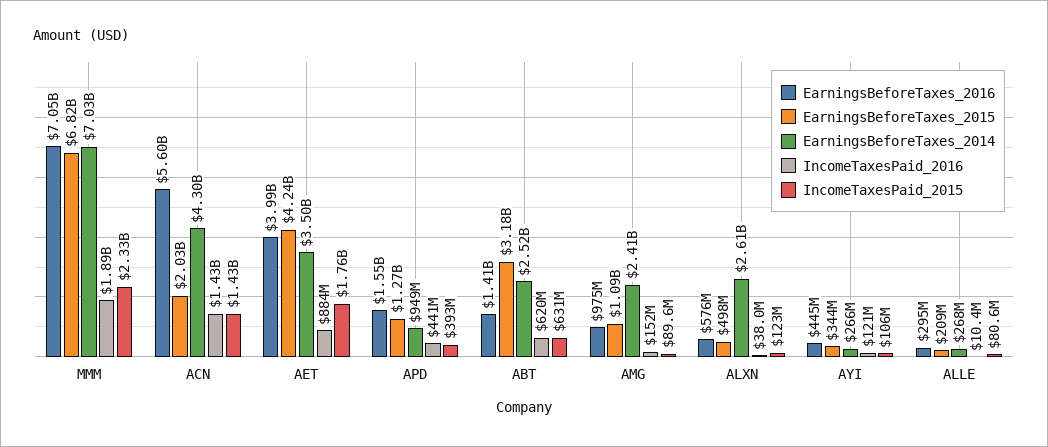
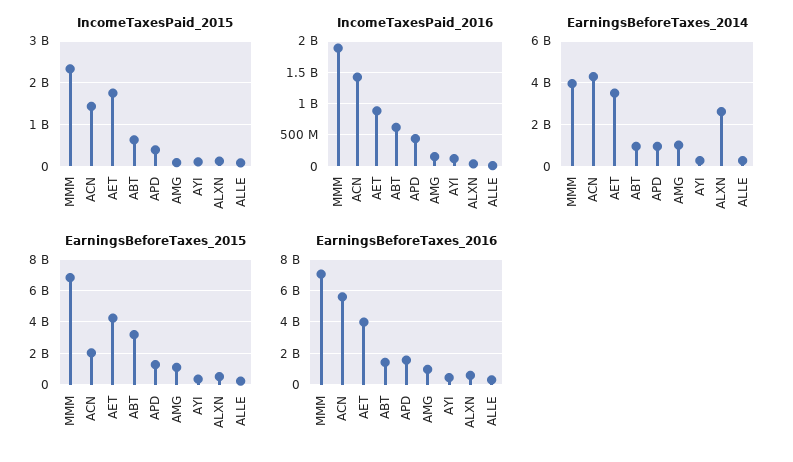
  {
    "EarningsBeforeTaxes_2016": {
      "MMM": 7050000000,
      "ACN": 5600000000,
      "AET": 3990000000,
      "APD": 1550000000,
      "ABT": 1410000000,
      "AMG": 975000000,
      "ALXN": 576000000,
      "AYI": 445000000,
      "ALLE": 295000000
    },
    "EarningsBeforeTaxes_2015": {
      "MMM": 6820000000,
      "ACN": 2030000000,
      "AET": 4240000000,
      "APD": 1270000000,
      "ABT": 3180000000,
      "AMG": 1090000000,
      "ALXN": 498000000,
      "AYI": 344000000,
      "ALLE": 209000000
    },
    "EarningsBeforeTaxes_2014": {
-     "MMM": 7030000000,
+     "MMM": 4000000000,
      "ACN": 4300000000,
      "AET": 3500000000,
      "APD": 949000000,
-     "ABT": 2520000000,
+     "ABT": 1000000000,
-     "AMG": 2410000000,
+     "AMG": 1000000000,
      "ALXN": 2610000000,
      "AYI": 266000000,
      "ALLE": 268000000
    },
    "IncomeTaxesPaid_2016": {
      "MMM": 1890000000,
      "ACN": 1430000000,
      "AET": 884000000,
      "APD": 441000000,
      "ABT": 620000000,
      "AMG": 152000000,
      "ALXN": 38000000,
      "AYI": 121000000,
      "ALLE": 10400000
    },
    "IncomeTaxesPaid_2015": {
      "MMM": 2330000000,
      "ACN": 1430000000,
      "AET": 1760000000,
      "APD": 393000000,
      "ABT": 631000000,
      "AMG": 89600000,
      "ALXN": 123000000,
      "AYI": 106000000,
      "ALLE": 80600000
    }
  }

